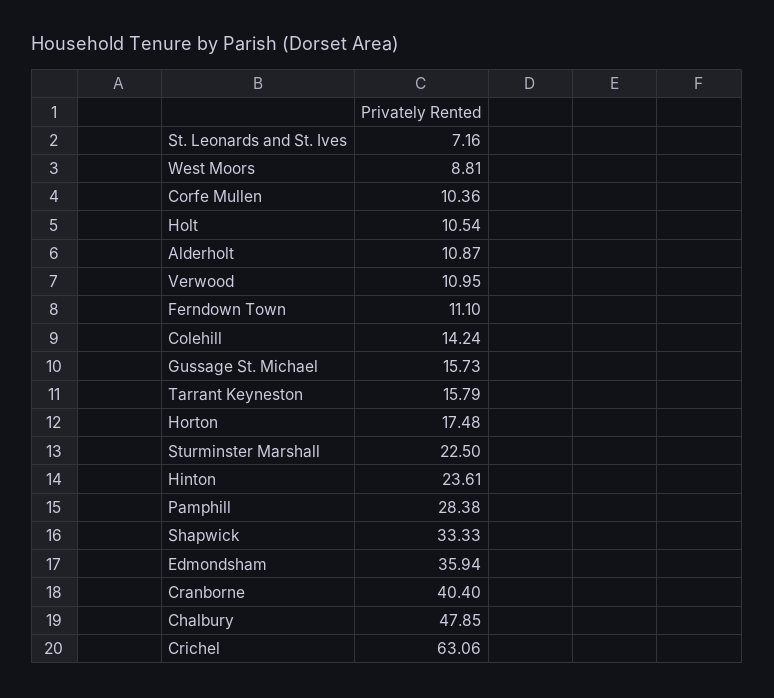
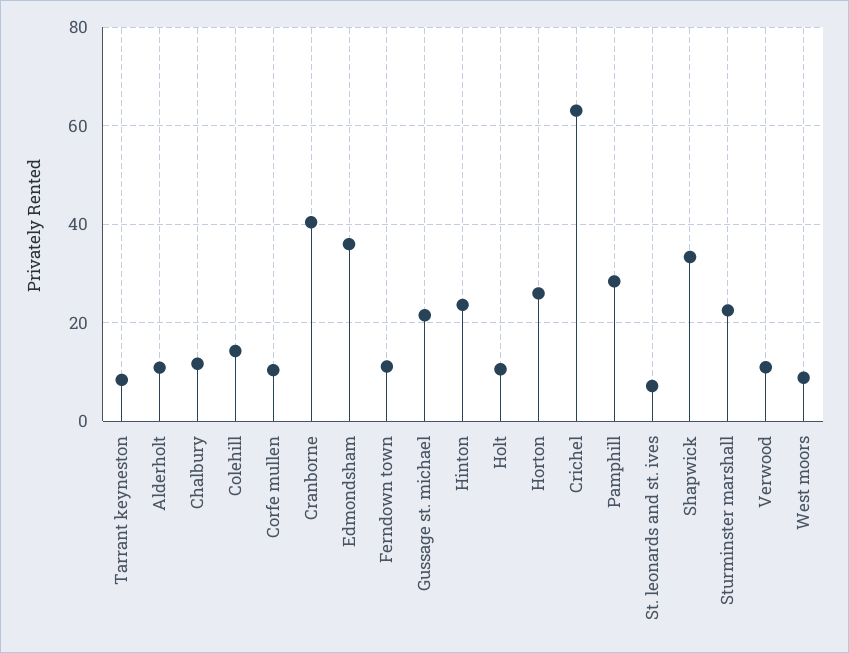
  {
    "St. Leonards and St. Ives": 7.16,
    "West Moors": 8.81,
    "Corfe Mullen": 10.36,
    "Holt": 10.54,
    "Alderholt": 10.87,
    "Verwood": 10.95,
    "Ferndown Town": 11.1,
    "Colehill": 14.24,
-   "Gussage St. Michael": 15.73,
+   "Gussage St. Michael": 22,
-   "Tarrant Keyneston": 15.79,
+   "Tarrant Keyneston": 8,
-   "Horton": 17.48,
+   "Horton": 26,
    "Sturminster Marshall": 22.5,
    "Hinton": 23.61,
    "Pamphill": 28.38,
    "Shapwick": 33.33,
    "Edmondsham": 35.94,
    "Cranborne": 40.4,
-   "Chalbury": 47.85,
+   "Chalbury": 12,
    "Crichel": 63.06
  }

